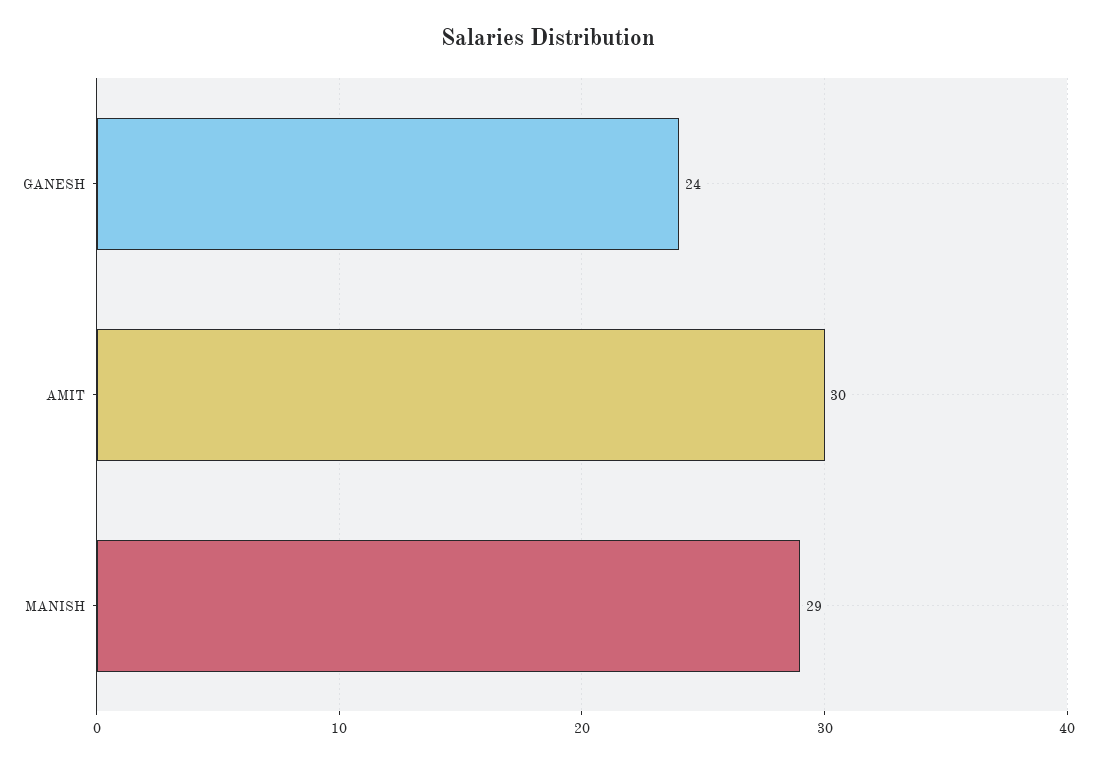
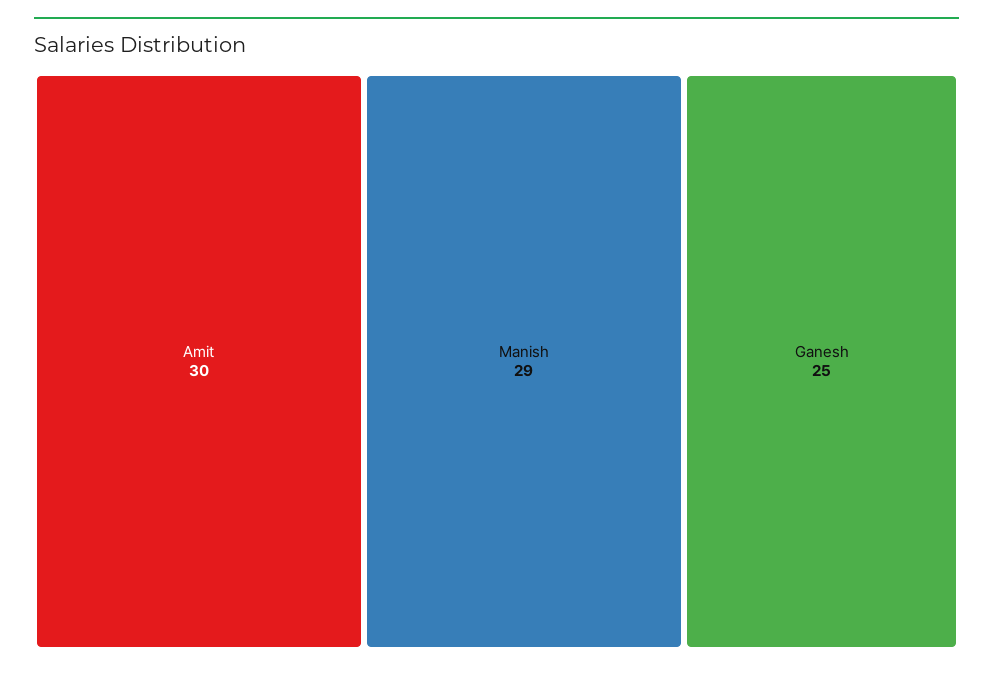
  {
-   "GANESH": 24,
+   "GANESH": 25,
    "AMIT": 30,
    "MANISH": 29
  }

